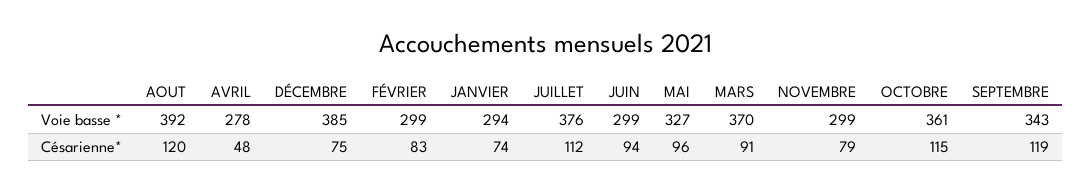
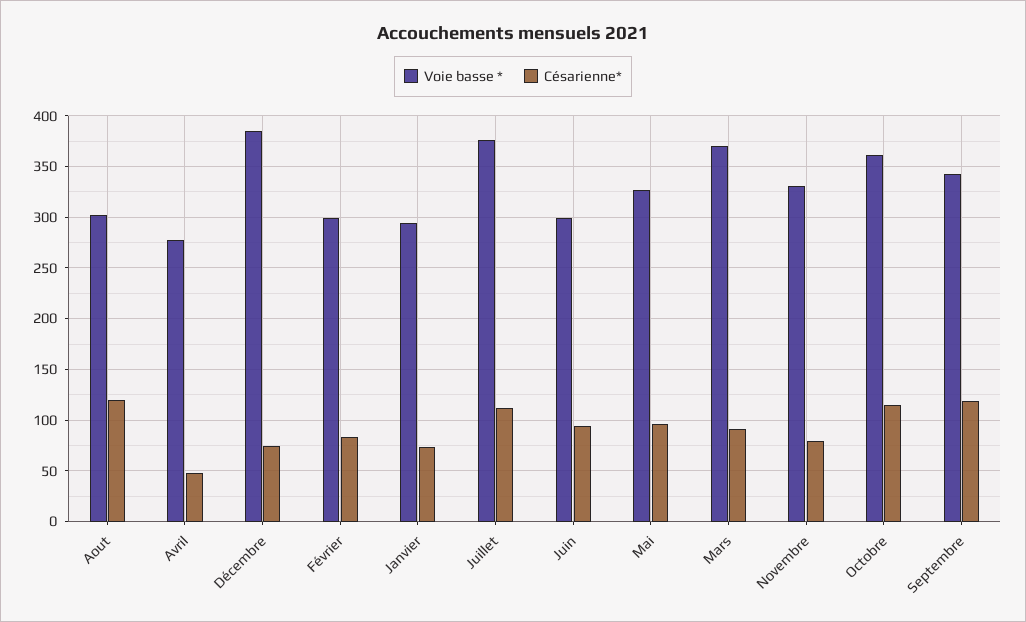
  {
    "Voie basse *": {
-     "AOUT": 392,
+     "AOUT": 300,
      "AVRIL": 278,
      "DÉCEMBRE": 385,
      "FÉVRIER": 299,
      "JANVIER": 294,
      "JUILLET": 376,
      "JUIN": 299,
      "MAI": 327,
      "MARS": 370,
-     "NOVEMBRE": 299,
+     "NOVEMBRE": 330,
      "OCTOBRE": 361,
      "SEPTEMBRE": 343
    },
    "Césarienne*": {
      "AOUT": 120,
      "AVRIL": 48,
      "DÉCEMBRE": 75,
      "FÉVRIER": 83,
      "JANVIER": 74,
      "JUILLET": 112,
      "JUIN": 94,
      "MAI": 96,
      "MARS": 91,
      "NOVEMBRE": 79,
      "OCTOBRE": 115,
      "SEPTEMBRE": 119
    }
  }

